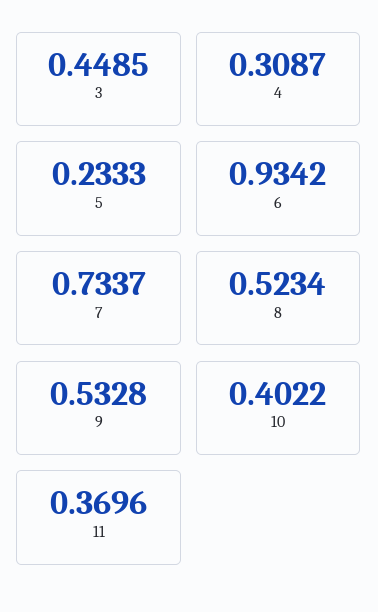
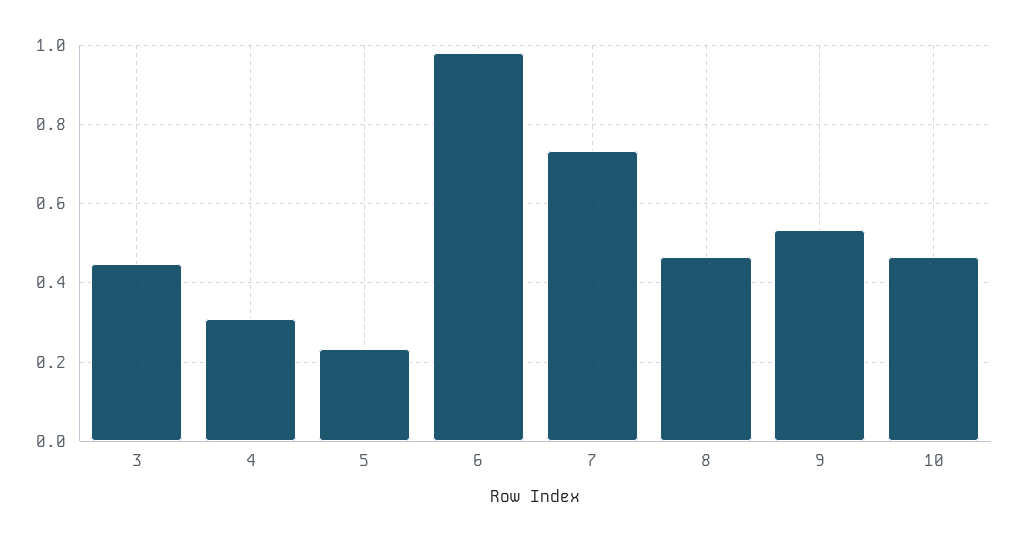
  {
    "3": 0.4485,
    "4": 0.3087,
    "5": 0.2333,
-   "6": 0.9342,
+   "6": 0.98,
    "7": 0.7337,
-   "8": 0.5234,
+   "8": 0.46,
    "9": 0.5328,
-   "10": 0.4022,
+   "10": 0.46
-   "11": 0.3696
  }

